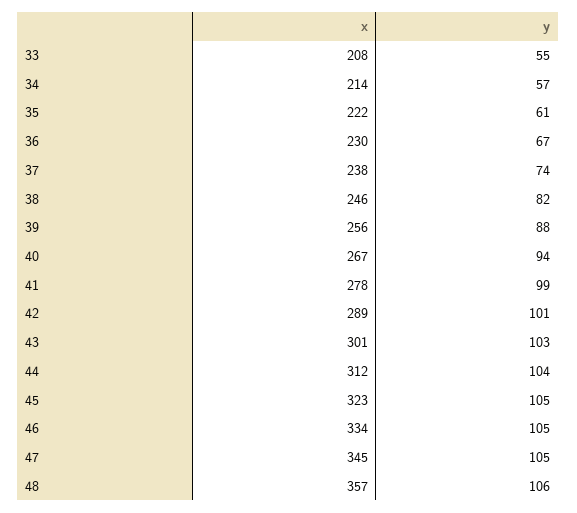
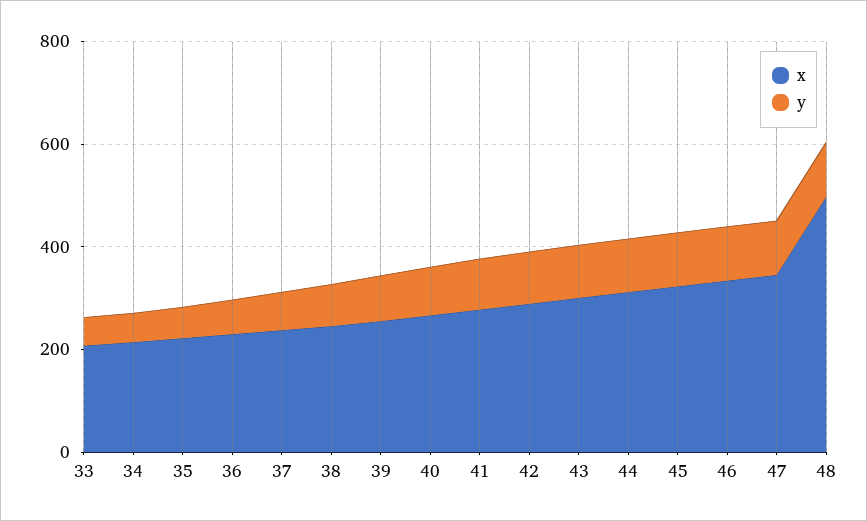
  {
    "x": {
      "33": 208,
      "34": 214,
      "35": 222,
      "36": 230,
      "37": 238,
      "38": 246,
      "39": 256,
      "40": 267,
      "41": 278,
      "42": 289,
      "43": 301,
      "44": 312,
      "45": 323,
      "46": 334,
      "47": 345,
-     "48": 357
+     "48": 500
    },
    "y": {
      "33": 55,
      "34": 57,
      "35": 61,
      "36": 67,
      "37": 74,
      "38": 82,
      "39": 88,
      "40": 94,
      "41": 99,
      "42": 101,
      "43": 103,
      "44": 104,
      "45": 105,
      "46": 105,
      "47": 105,
      "48": 106
    }
  }

